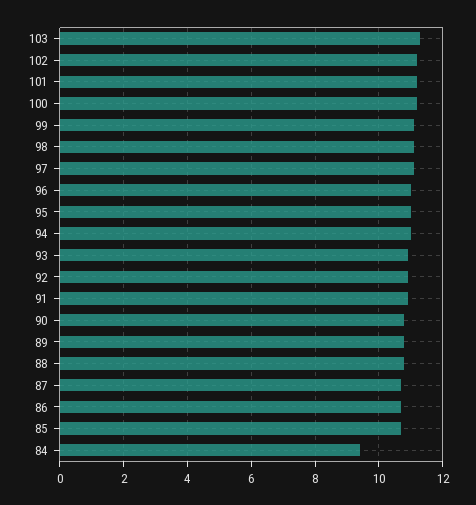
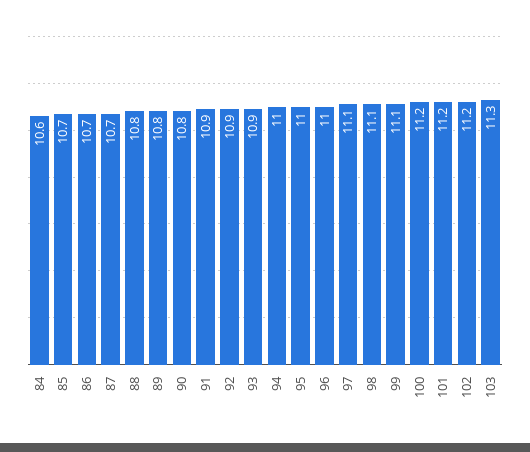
  {
    "103": 11.3,
    "102": 11.2,
    "101": 11.2,
    "100": 11.2,
    "99": 11.1,
    "98": 11.1,
    "97": 11.1,
    "96": 11,
    "95": 11,
    "94": 11,
    "93": 10.9,
    "92": 10.9,
    "91": 10.9,
    "90": 10.8,
    "89": 10.8,
    "88": 10.8,
    "87": 10.7,
    "86": 10.7,
    "85": 10.7,
-   "84": 9.5
+   "84": 10.6
  }

